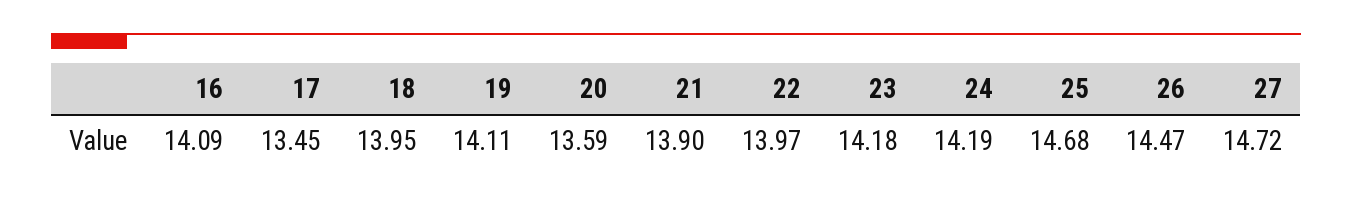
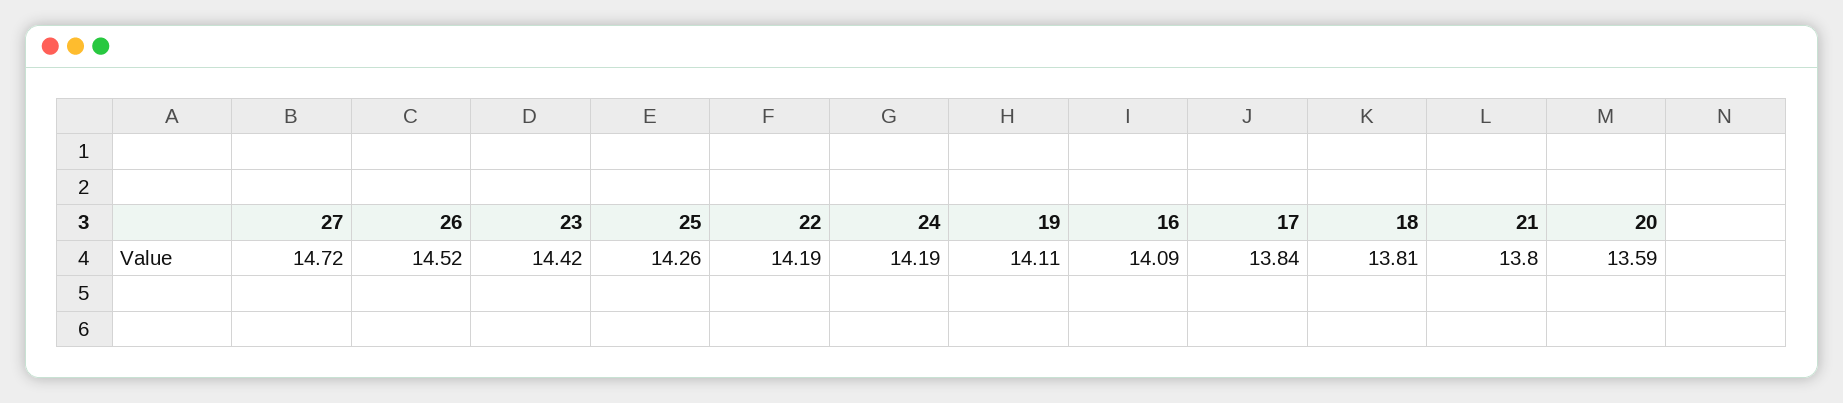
  {
    "16": 14.09,
-   "17": 13.45,
+   "17": 13.84,
-   "18": 13.95,
+   "18": 13.81,
    "19": 14.11,
    "20": 13.59,
-   "21": 13.9,
+   "21": 13.8,
-   "22": 13.97,
+   "22": 14.19,
-   "23": 14.18,
+   "23": 14.42,
    "24": 14.19,
-   "25": 14.68,
+   "25": 14.26,
-   "26": 14.47,
+   "26": 14.52,
    "27": 14.72
  }

